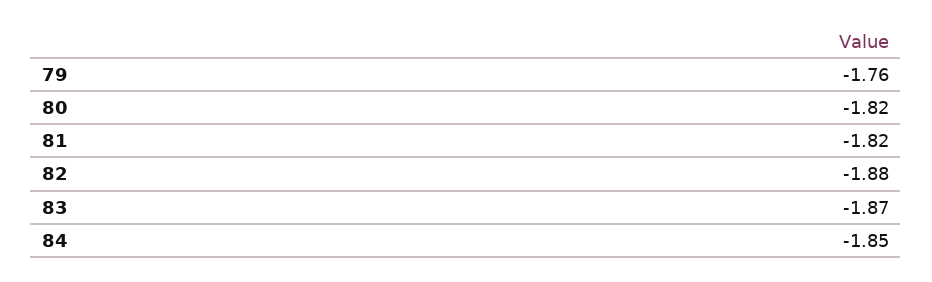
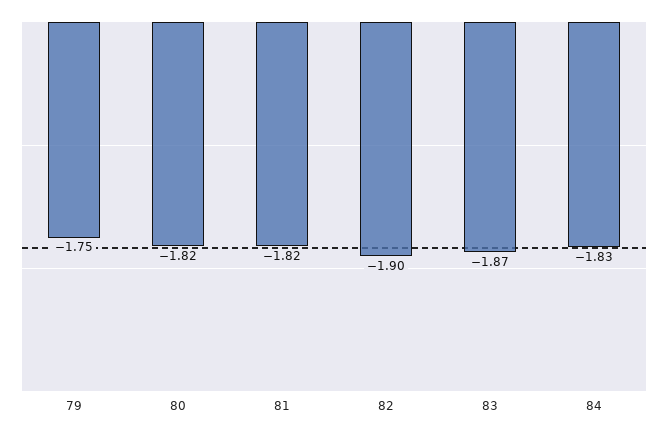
  {
-   "79": -1.76,
+   "79": -1.75,
    "80": -1.82,
    "81": -1.82,
-   "82": -1.88,
+   "82": -1.9,
    "83": -1.87,
-   "84": -1.85
+   "84": -1.83
  }

